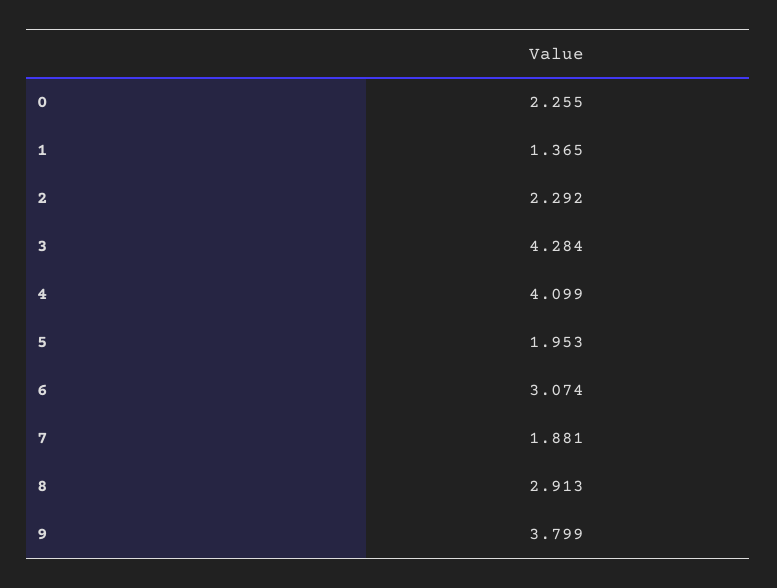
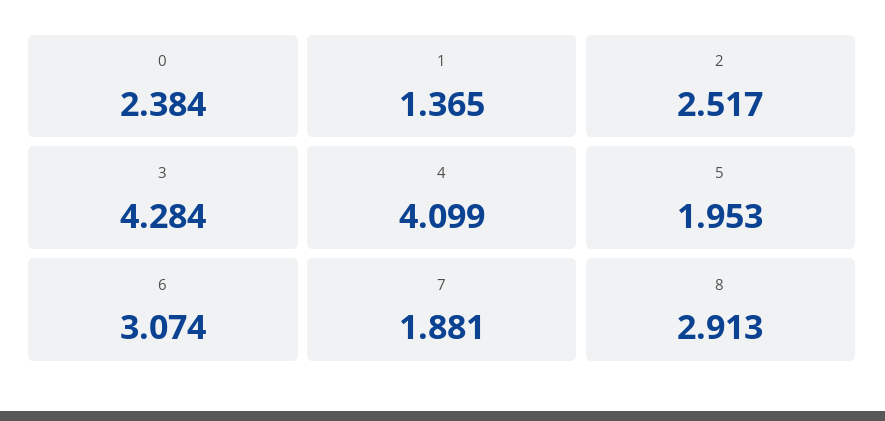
  {
-   "0": 2.255,
+   "0": 2.384,
    "1": 1.365,
-   "2": 2.292,
+   "2": 2.517,
    "3": 4.284,
    "4": 4.099,
    "5": 1.953,
    "6": 3.074,
    "7": 1.881,
-   "8": 2.913,
+   "8": 2.913
-   "9": 3.799
  }

